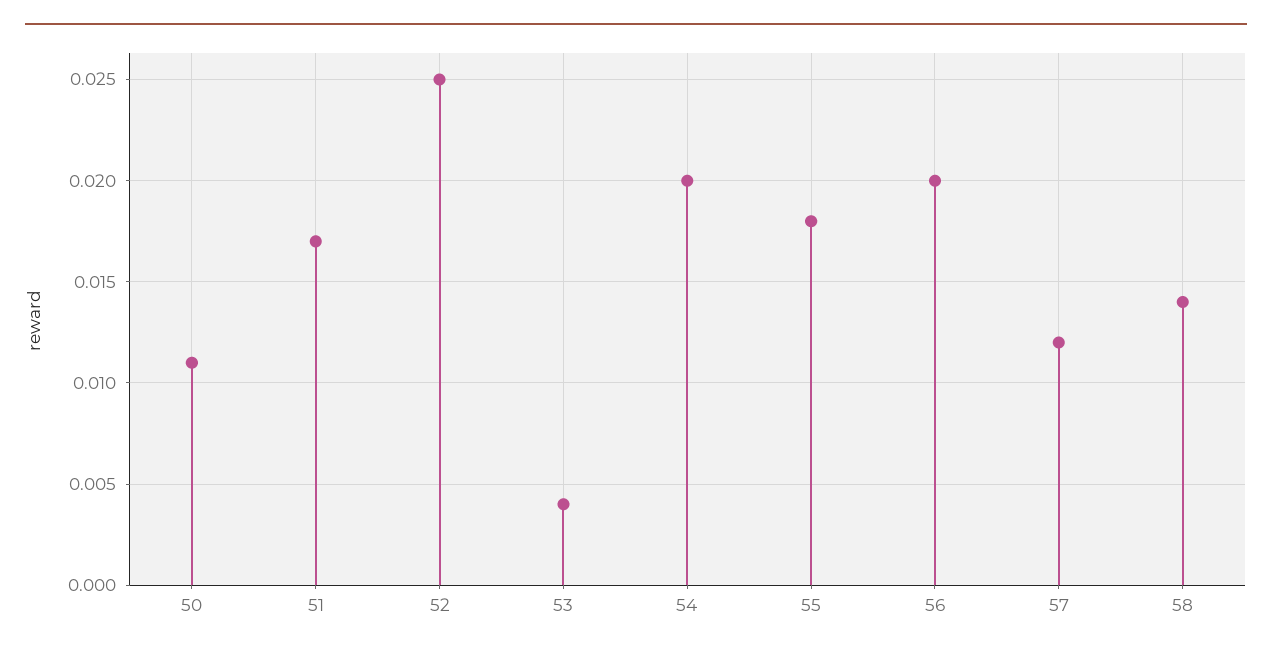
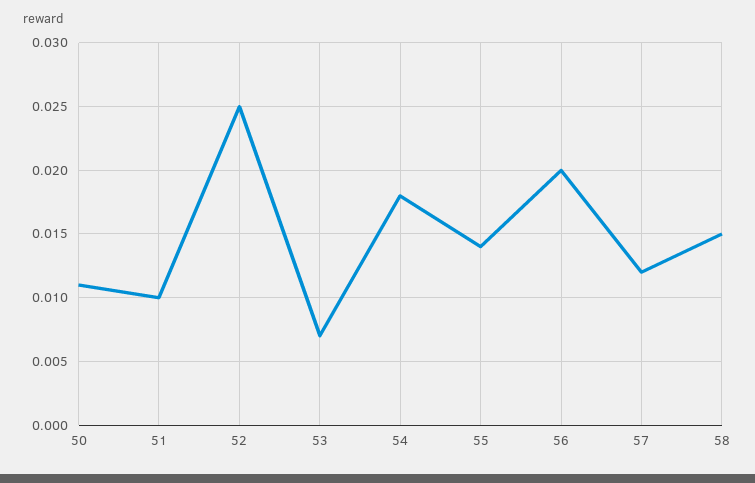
  {
    "50": 0.011,
-   "51": 0.017,
+   "51": 0.01,
    "52": 0.025,
-   "53": 0.004,
+   "53": 0.007,
-   "54": 0.02,
+   "54": 0.018,
-   "55": 0.018,
+   "55": 0.014,
    "56": 0.02,
    "57": 0.012,
-   "58": 0.014
+   "58": 0.015
  }

